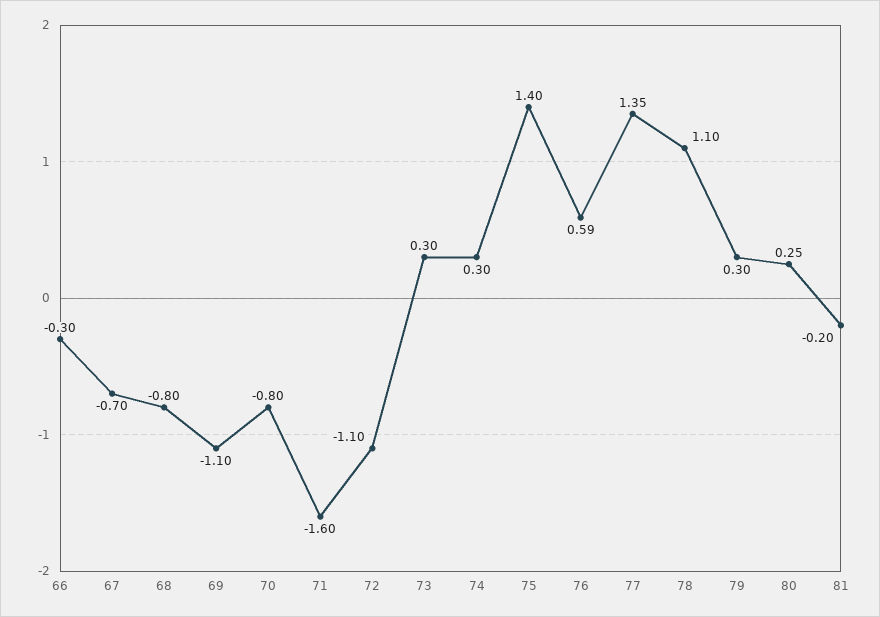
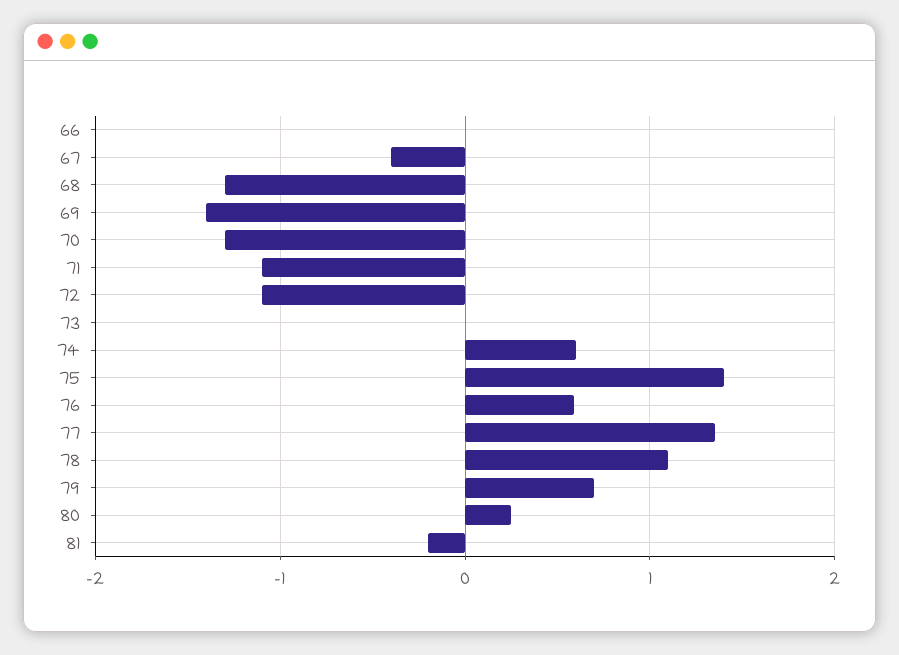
  {
-   "66": -0.3,
+   "66": 0,
-   "67": -0.7,
+   "67": -0.4,
-   "68": -0.8,
+   "68": -1.3,
-   "69": -1.1,
+   "69": -1.4,
-   "70": -0.8,
+   "70": -1.3,
-   "71": -1.6,
+   "71": -1.1,
    "72": -1.1,
-   "73": 0.3,
+   "73": 0,
-   "74": 0.3,
+   "74": 0.6,
    "75": 1.4,
    "76": 0.59,
    "77": 1.35,
    "78": 1.1,
-   "79": 0.3,
+   "79": 0.7,
    "80": 0.25,
    "81": -0.2
  }

